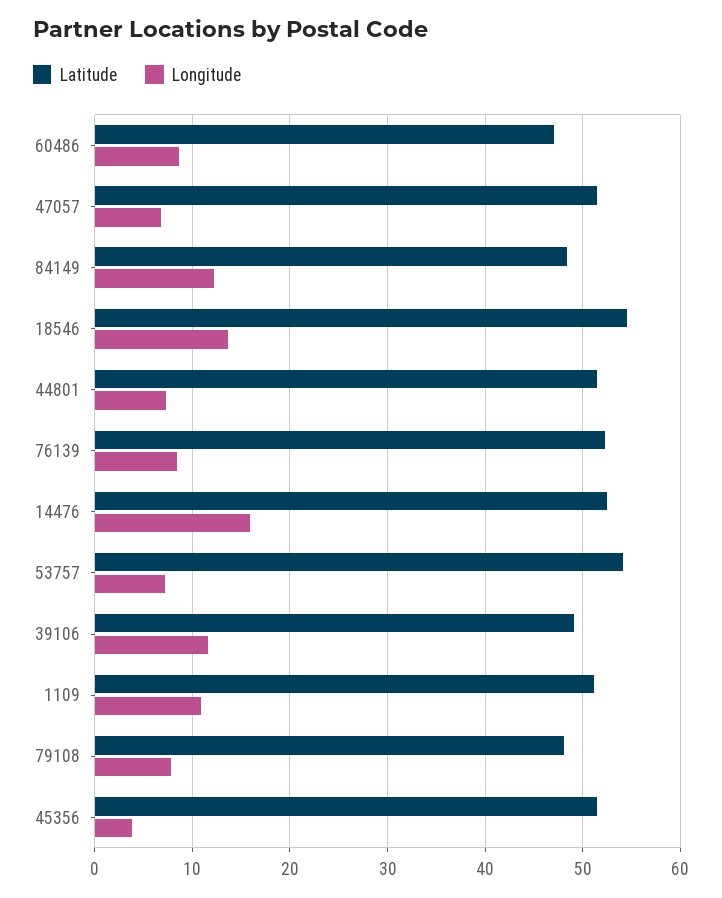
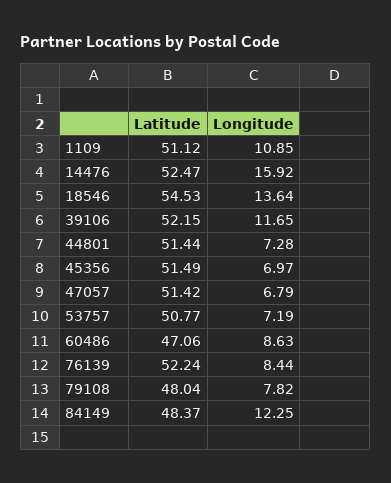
  {
    "Latitude": {
      "60486": 47.06,
      "47057": 51.42,
      "84149": 48.37,
      "18546": 54.53,
      "44801": 51.44,
      "76139": 52.24,
      "14476": 52.47,
-     "53757": 54,
+     "53757": 50.77,
-     "39106": 49,
+     "39106": 52.15,
      "1109": 51.12,
      "79108": 48.04,
      "45356": 51.49
    },
    "Longitude": {
      "60486": 8.63,
      "47057": 6.79,
      "84149": 12.25,
      "18546": 13.64,
      "44801": 7.28,
      "76139": 8.44,
      "14476": 15.92,
      "53757": 7.19,
      "39106": 11.65,
      "1109": 10.85,
      "79108": 7.82,
-     "45356": 4
+     "45356": 6.97
    }
  }

